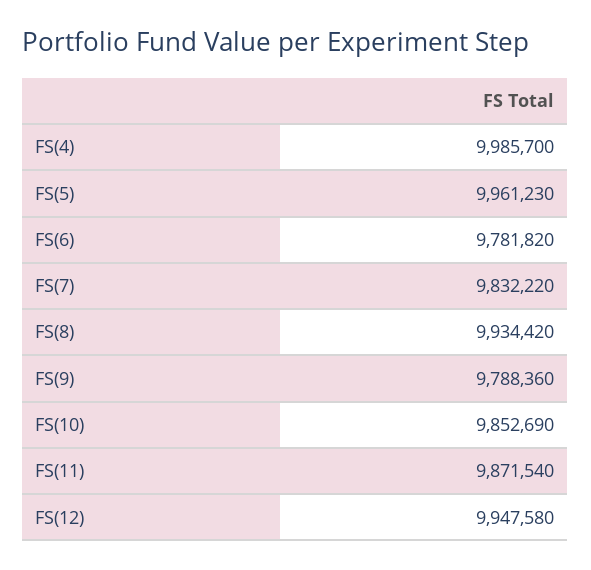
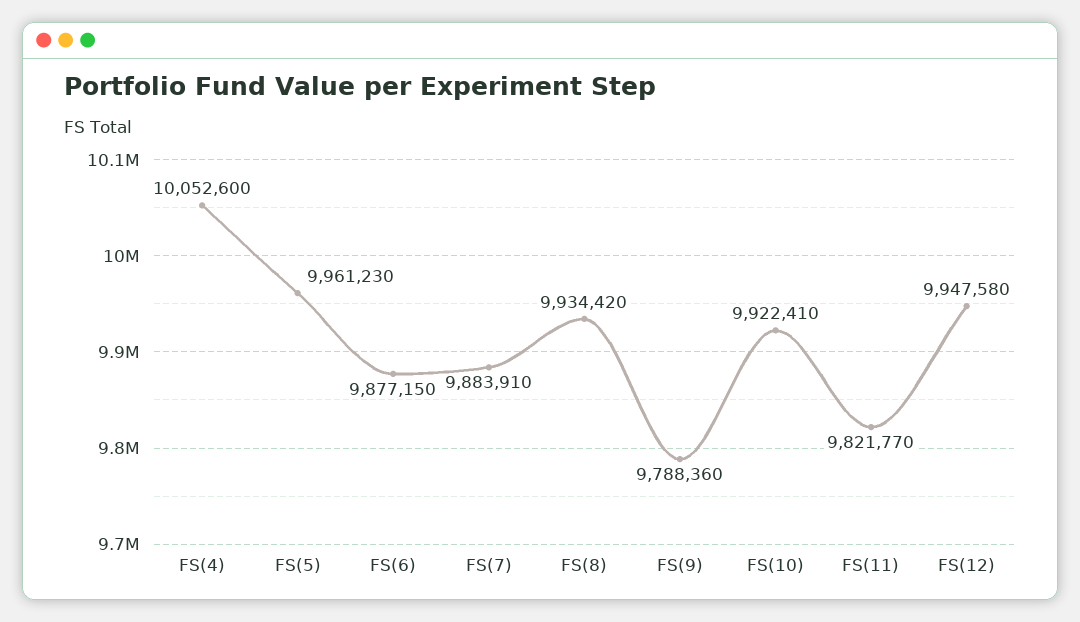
  {
-   "FS(4)": 9985700,
+   "FS(4)": 10052600,
    "FS(5)": 9961230,
-   "FS(6)": 9781820,
+   "FS(6)": 9877150,
-   "FS(7)": 9832220,
+   "FS(7)": 9883910,
    "FS(8)": 9934420,
    "FS(9)": 9788360,
-   "FS(10)": 9852690,
+   "FS(10)": 9922410,
-   "FS(11)": 9871540,
+   "FS(11)": 9821770,
    "FS(12)": 9947580
  }

